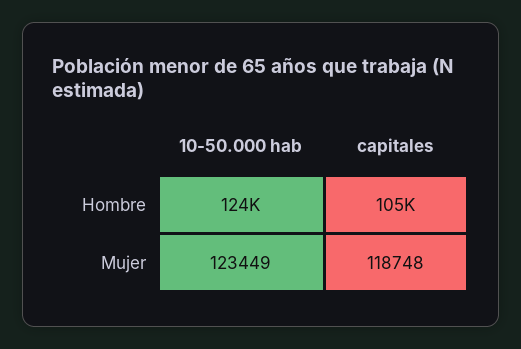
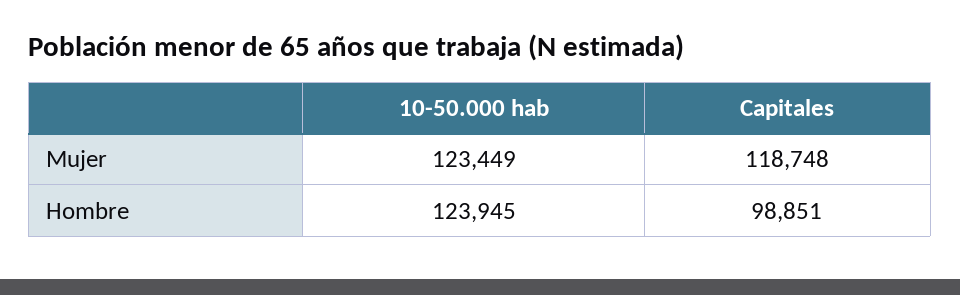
  {
    "10-50.000 hab": {
      "Hombre": 123945,
      "Mujer": 123449
    },
    "capitales": {
-     "Hombre": 105000,
+     "Hombre": 98851,
      "Mujer": 118748
    }
  }

